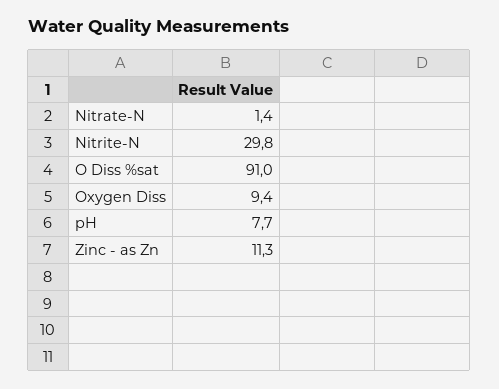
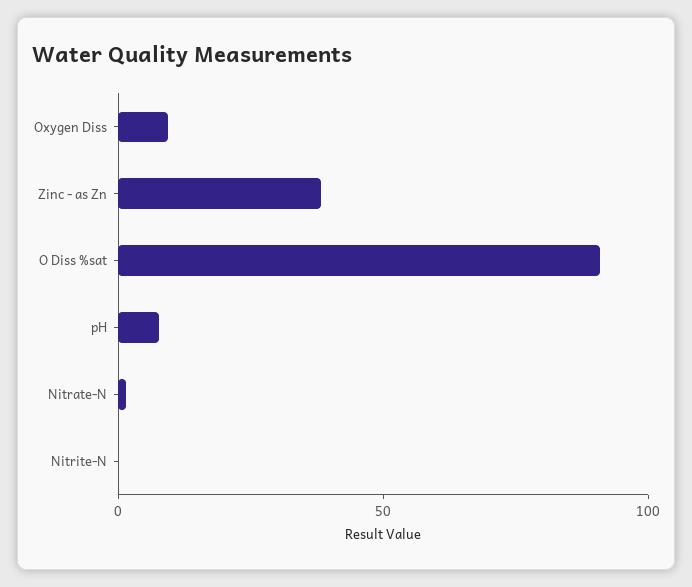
  {
    "Nitrate-N": 1.4,
-   "Nitrite-N": 29.8,
+   "Nitrite-N": 0,
    "O Diss %sat": 91,
    "Oxygen Diss": 9.4,
    "pH": 7.7,
-   "Zinc - as Zn": 11.3
+   "Zinc - as Zn": 40
  }

